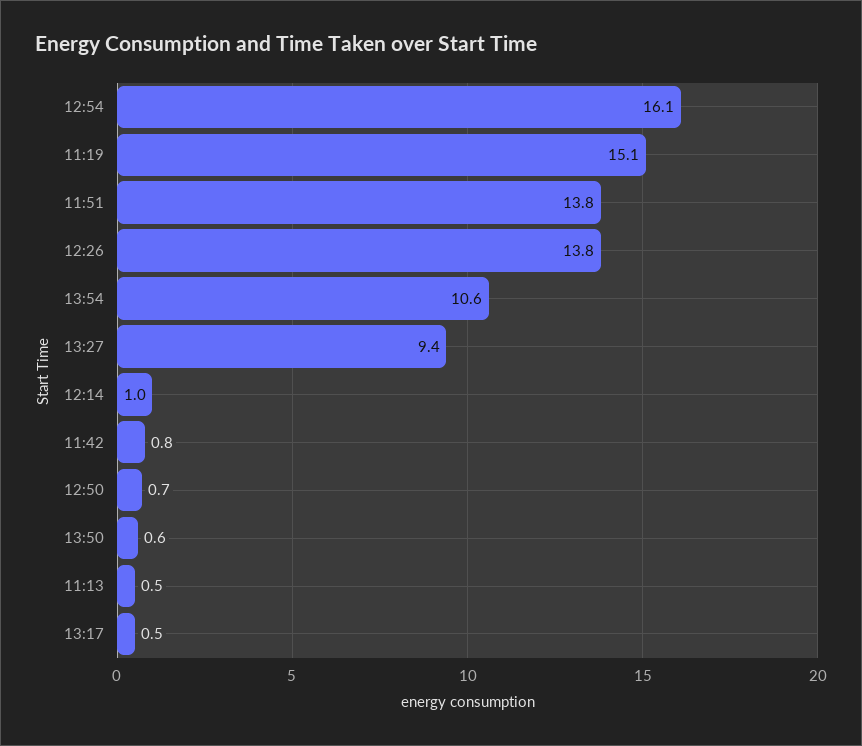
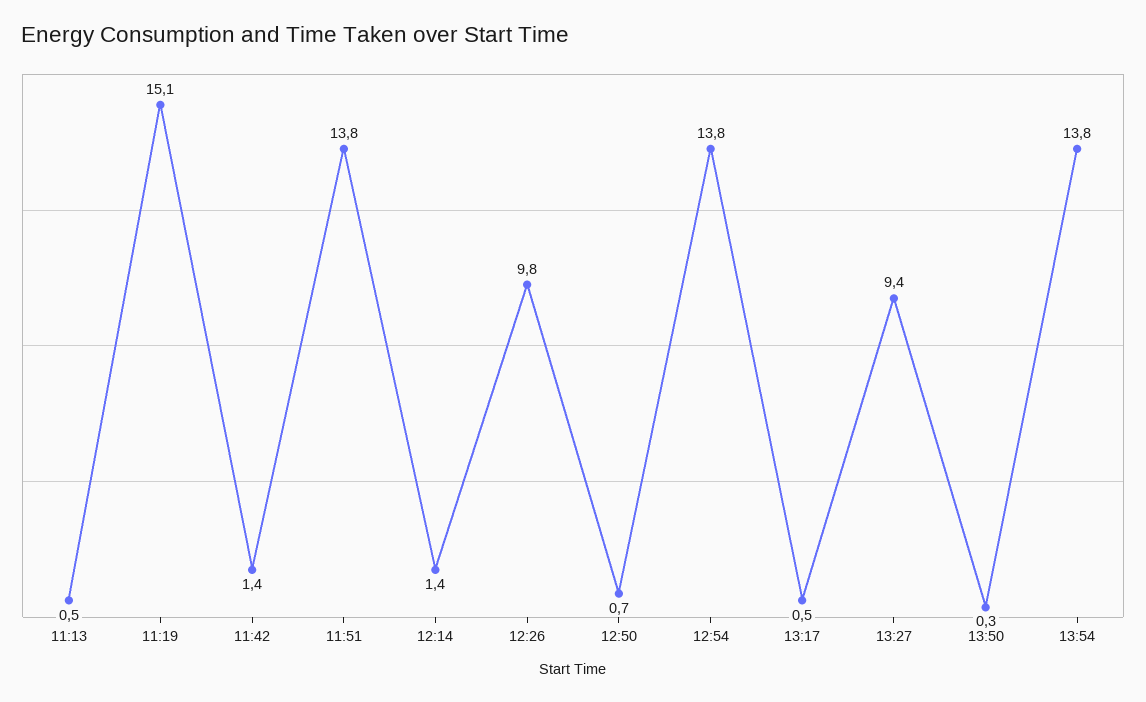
  {
-   "12:54": 16.1,
+   "12:54": 13.8,
    "11:19": 15.1,
    "11:51": 13.8,
-   "12:26": 13.8,
+   "12:26": 9.8,
-   "13:54": 10.6,
+   "13:54": 13.8,
    "13:27": 9.4,
-   "12:14": 1,
+   "12:14": 1.4,
-   "11:42": 0.8,
+   "11:42": 1.4,
    "12:50": 0.7,
-   "13:50": 0.6,
+   "13:50": 0.3,
    "11:13": 0.5,
    "13:17": 0.5
  }

